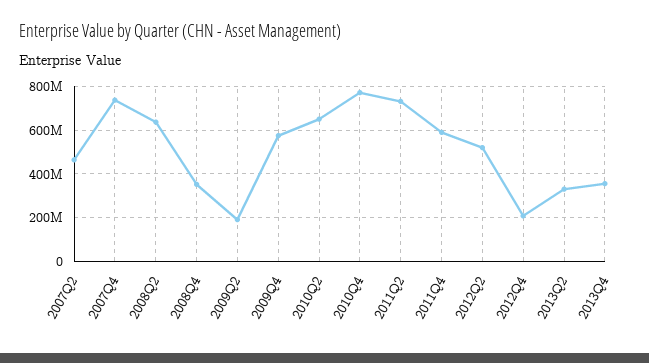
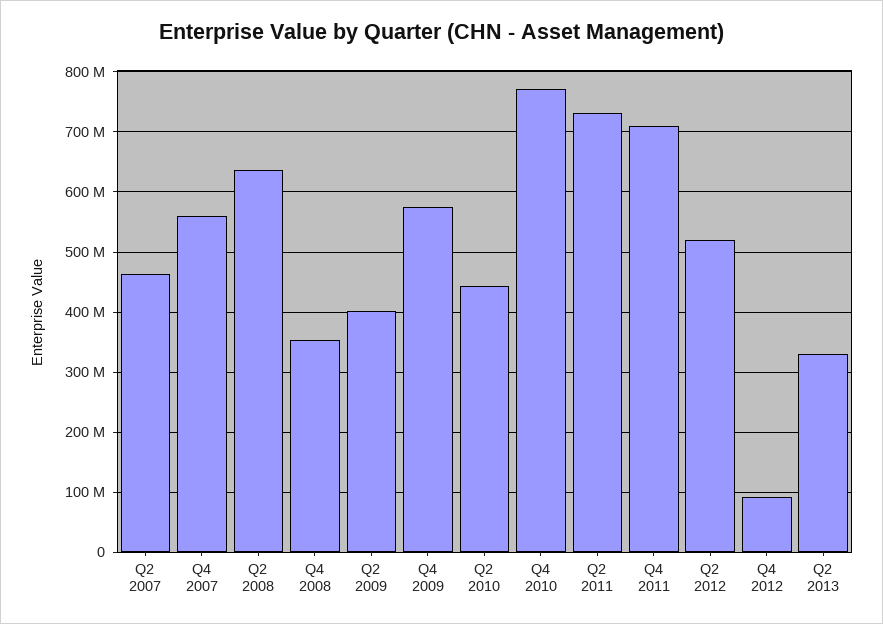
  {
    "2007Q2": 460000000,
-   "2007Q4": 750000000,
+   "2007Q4": 560000000,
    "2008Q2": 640000000,
    "2008Q4": 350000000,
-   "2009Q2": 200000000,
+   "2009Q2": 400000000,
    "2009Q4": 580000000,
-   "2010Q2": 650000000,
+   "2010Q2": 440000000,
    "2010Q4": 770000000,
    "2011Q2": 730000000,
-   "2011Q4": 600000000,
+   "2011Q4": 710000000,
    "2012Q2": 520000000,
-   "2012Q4": 200000000,
+   "2012Q4": 90000000,
-   "2013Q2": 330000000,
+   "2013Q2": 330000000
-   "2013Q4": 350000000
  }

